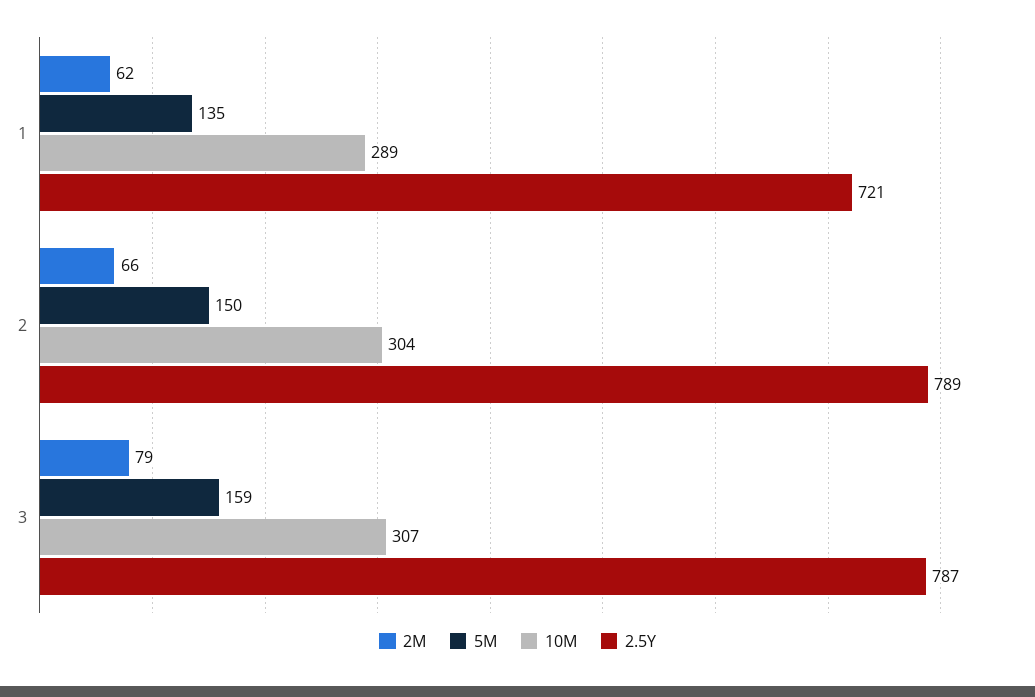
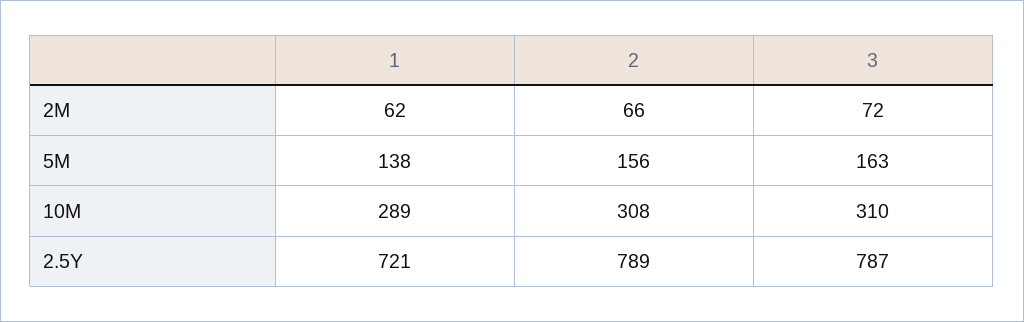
  {
    "2M": {
      "1": 62,
      "2": 66,
-     "3": 79
+     "3": 72
    },
    "5M": {
-     "1": 135,
+     "1": 138,
-     "2": 150,
+     "2": 156,
-     "3": 159
+     "3": 163
    },
    "10M": {
      "1": 289,
-     "2": 304,
+     "2": 308,
-     "3": 307
+     "3": 310
    },
    "2.5Y": {
      "1": 721,
      "2": 789,
      "3": 787
    }
  }

